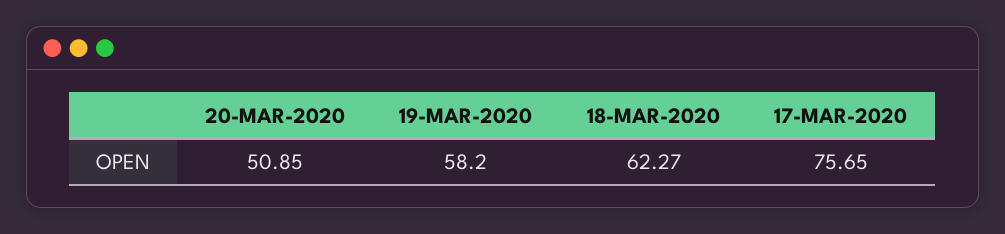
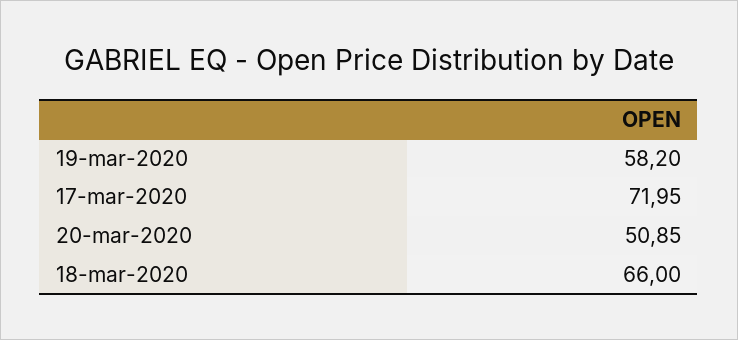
  {
    "20-MAR-2020": 50.85,
    "19-MAR-2020": 58.2,
-   "18-MAR-2020": 62.27,
+   "18-MAR-2020": 66,
-   "17-MAR-2020": 75.65
+   "17-MAR-2020": 71.95
  }

